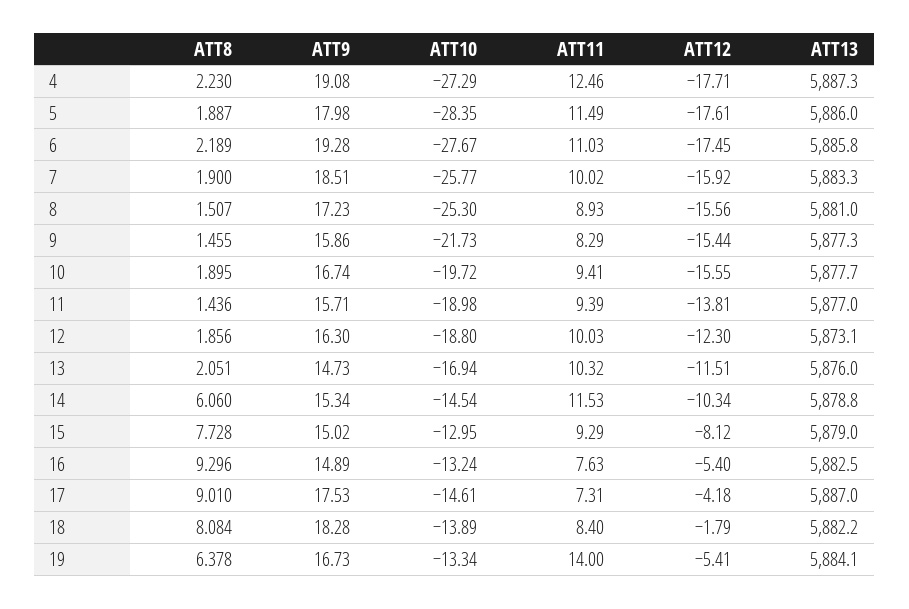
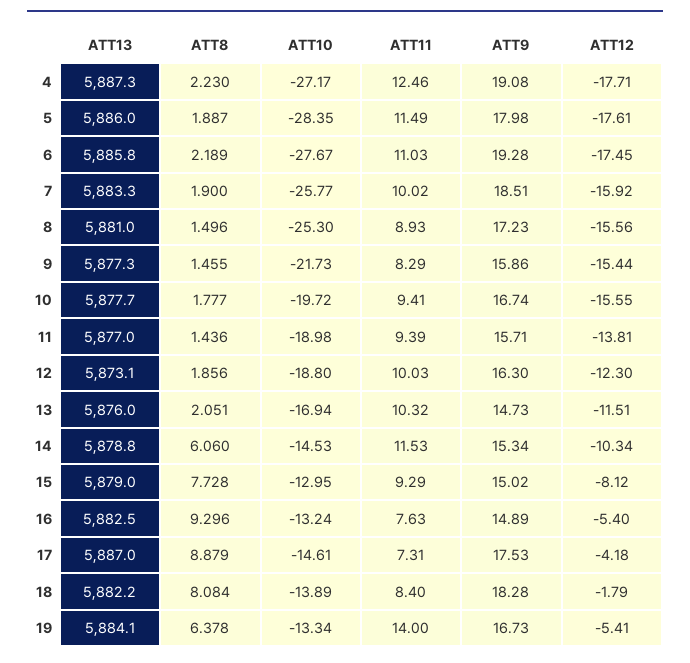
  {
    "ATT8": {
      "4": 2.23,
      "5": 1.887,
      "6": 2.189,
      "7": 1.9,
-     "8": 1.507,
+     "8": 1.496,
      "9": 1.455,
-     "10": 1.895,
+     "10": 1.777,
      "11": 1.436,
      "12": 1.856,
      "13": 2.051,
      "14": 6.06,
      "15": 7.728,
      "16": 9.296,
-     "17": 9.01,
+     "17": 8.879,
      "18": 8.084,
      "19": 6.378
    },
    "ATT9": {
      "4": 19.08,
      "5": 17.98,
      "6": 19.28,
      "7": 18.51,
      "8": 17.23,
      "9": 15.86,
      "10": 16.74,
      "11": 15.71,
      "12": 16.3,
      "13": 14.73,
      "14": 15.34,
      "15": 15.02,
      "16": 14.89,
      "17": 17.53,
      "18": 18.28,
      "19": 16.73
    },
    "ATT10": {
-     "4": -27.29,
+     "4": -27.17,
      "5": -28.35,
      "6": -27.67,
      "7": -25.77,
      "8": -25.3,
      "9": -21.73,
      "10": -19.72,
      "11": -18.98,
      "12": -18.8,
      "13": -16.94,
-     "14": -14.54,
+     "14": -14.53,
      "15": -12.95,
      "16": -13.24,
      "17": -14.61,
      "18": -13.89,
      "19": -13.34
    },
    "ATT11": {
      "4": 12.46,
      "5": 11.49,
      "6": 11.03,
      "7": 10.02,
      "8": 8.93,
      "9": 8.29,
      "10": 9.41,
      "11": 9.39,
      "12": 10.03,
      "13": 10.32,
      "14": 11.53,
      "15": 9.29,
      "16": 7.63,
      "17": 7.31,
      "18": 8.4,
      "19": 14
    },
    "ATT12": {
      "4": -17.71,
      "5": -17.61,
      "6": -17.45,
      "7": -15.92,
      "8": -15.56,
      "9": -15.44,
      "10": -15.55,
      "11": -13.81,
      "12": -12.3,
      "13": -11.51,
      "14": -10.34,
      "15": -8.12,
      "16": -5.4,
      "17": -4.18,
      "18": -1.79,
      "19": -5.41
    },
    "ATT13": {
      "4": 5887.3,
      "5": 5886,
      "6": 5885.8,
      "7": 5883.3,
      "8": 5881,
      "9": 5877.3,
      "10": 5877.7,
      "11": 5877,
      "12": 5873.1,
      "13": 5876,
      "14": 5878.8,
      "15": 5879,
      "16": 5882.5,
      "17": 5887,
      "18": 5882.2,
      "19": 5884.1
    }
  }

